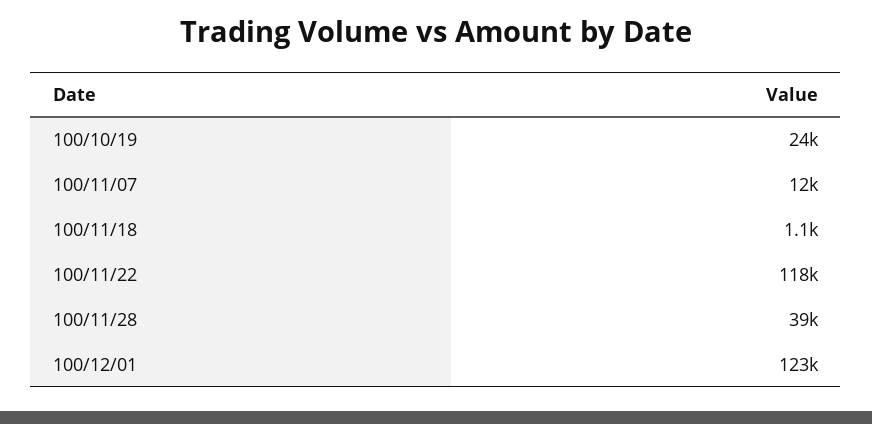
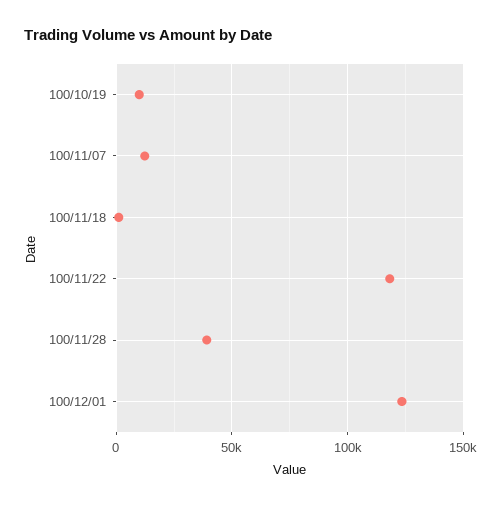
  {
-   "100/10/19": 24000,
+   "100/10/19": 10000,
    "100/11/07": 12000,
    "100/11/18": 1100,
    "100/11/22": 118000,
    "100/11/28": 39000,
    "100/12/01": 123000
  }

